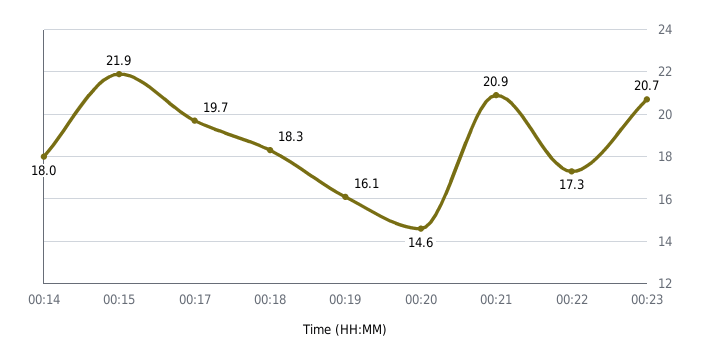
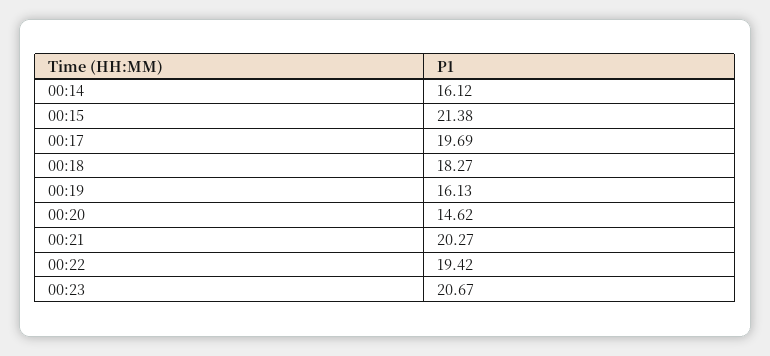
  {
-   "00:14": 18,
+   "00:14": 16.12,
-   "00:15": 21.9,
+   "00:15": 21.38,
    "00:17": 19.69,
    "00:18": 18.27,
    "00:19": 16.13,
    "00:20": 14.62,
-   "00:21": 20.9,
+   "00:21": 20.27,
-   "00:22": 17.3,
+   "00:22": 19.42,
    "00:23": 20.67
  }

